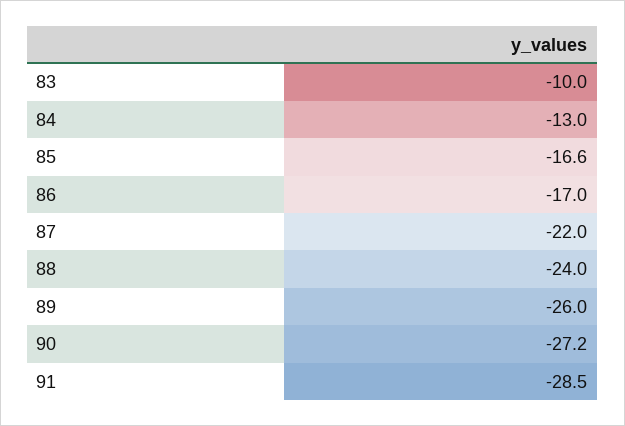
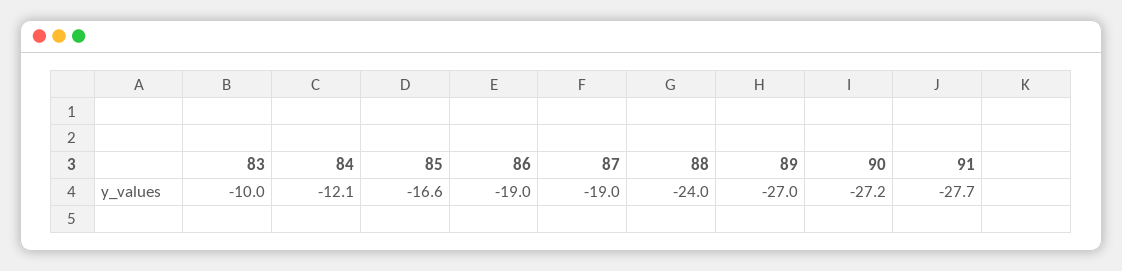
  {
    "83": -10,
-   "84": -13,
+   "84": -12.1,
    "85": -16.6,
-   "86": -17,
+   "86": -19,
-   "87": -22,
+   "87": -19,
    "88": -24,
-   "89": -26,
+   "89": -27,
    "90": -27.2,
-   "91": -28.5
+   "91": -27.7
  }

